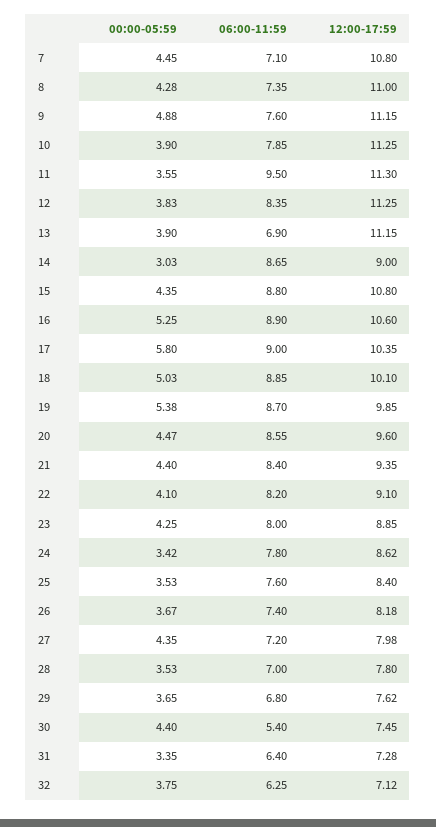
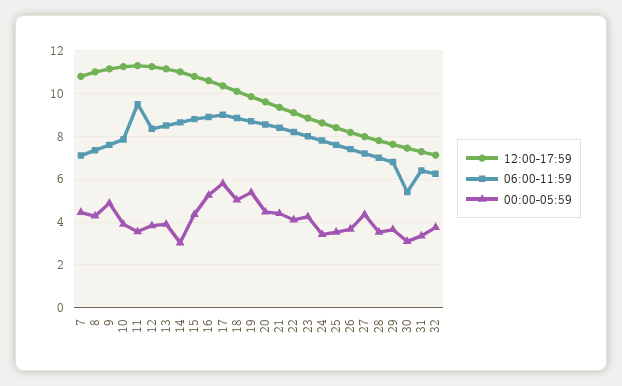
  {
    "00:00-05:59": {
      "7": 4.45,
      "8": 4.28,
      "9": 4.88,
      "10": 3.9,
      "11": 3.55,
      "12": 3.83,
      "13": 3.9,
      "14": 3.03,
      "15": 4.35,
      "16": 5.25,
      "17": 5.8,
      "18": 5.03,
      "19": 5.38,
      "20": 4.47,
      "21": 4.4,
      "22": 4.1,
      "23": 4.25,
      "24": 3.42,
      "25": 3.53,
      "26": 3.67,
      "27": 4.35,
      "28": 3.53,
      "29": 3.65,
-     "30": 4.4,
+     "30": 3,
      "31": 3.35,
      "32": 3.75
    },
    "06:00-11:59": {
      "7": 7.1,
      "8": 7.35,
      "9": 7.6,
      "10": 7.85,
      "11": 9.5,
      "12": 8.35,
-     "13": 6.9,
+     "13": 8.5,
      "14": 8.65,
      "15": 8.8,
      "16": 8.9,
      "17": 9,
      "18": 8.85,
      "19": 8.7,
      "20": 8.55,
      "21": 8.4,
      "22": 8.2,
      "23": 8,
      "24": 7.8,
      "25": 7.6,
      "26": 7.4,
      "27": 7.2,
      "28": 7,
      "29": 6.8,
      "30": 5.4,
      "31": 6.4,
      "32": 6.25
    },
    "12:00-17:59": {
      "7": 10.8,
      "8": 11,
      "9": 11.15,
      "10": 11.25,
      "11": 11.3,
      "12": 11.25,
      "13": 11.15,
-     "14": 9,
+     "14": 11,
      "15": 10.8,
      "16": 10.6,
      "17": 10.35,
      "18": 10.1,
      "19": 9.85,
      "20": 9.6,
      "21": 9.35,
      "22": 9.1,
      "23": 8.85,
      "24": 8.62,
      "25": 8.4,
      "26": 8.18,
      "27": 7.98,
      "28": 7.8,
      "29": 7.62,
      "30": 7.45,
      "31": 7.28,
      "32": 7.12
    }
  }

